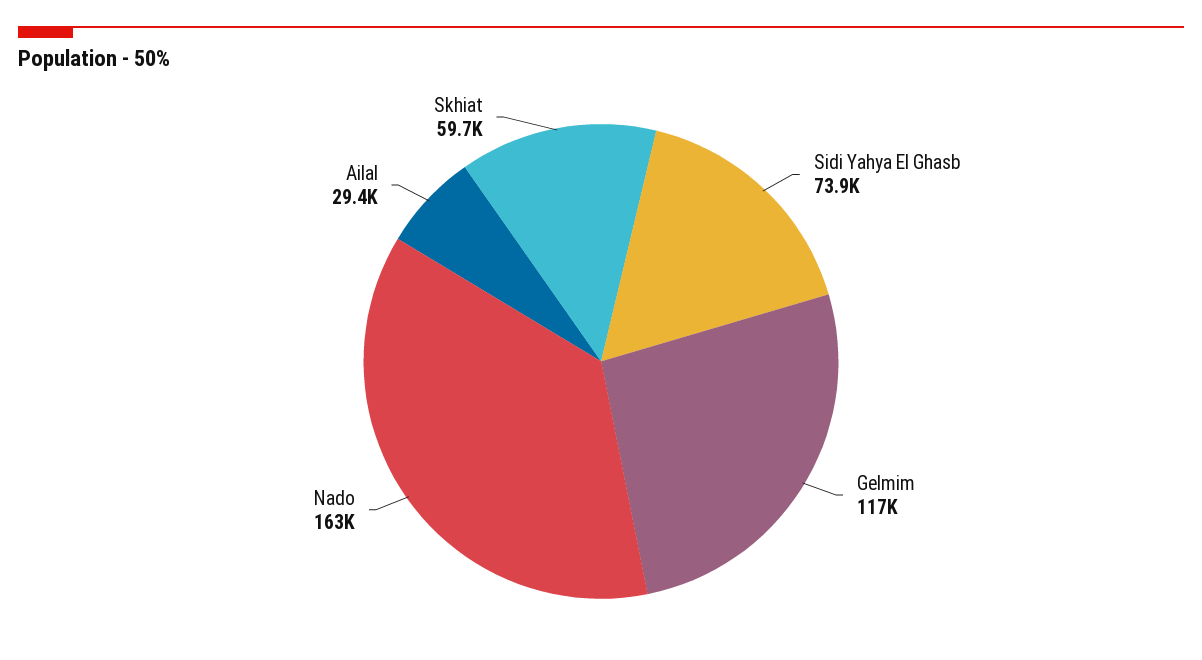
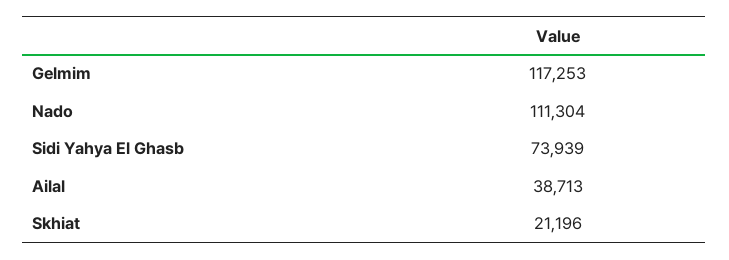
  {
    "Sidi Yahya El Ghasb": 73939,
    "Gelmim": 117253,
-   "Nado": 163000,
+   "Nado": 111304,
-   "Ailal": 29400,
+   "Ailal": 38713,
-   "Skhiat": 59700
+   "Skhiat": 21196
  }

